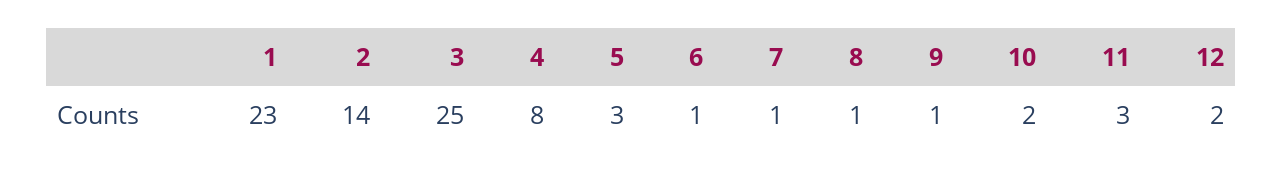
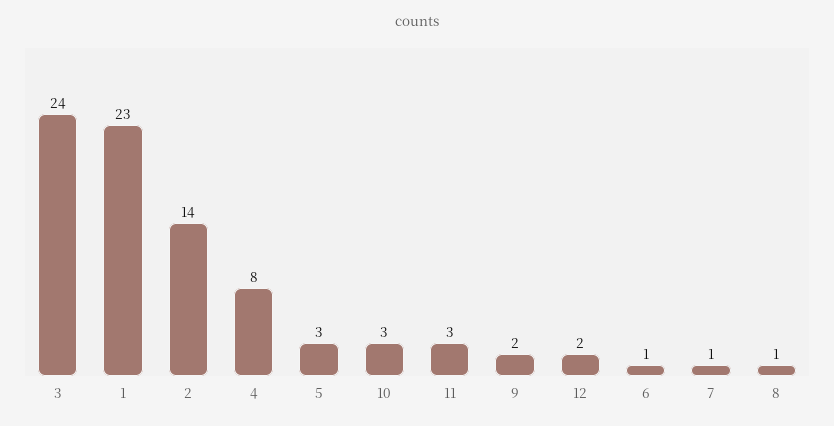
  {
    "1": 23,
    "2": 14,
-   "3": 25,
+   "3": 24,
    "4": 8,
    "5": 3,
    "6": 1,
    "7": 1,
    "8": 1,
-   "9": 1,
+   "9": 2,
-   "10": 2,
+   "10": 3,
    "11": 3,
    "12": 2
  }

